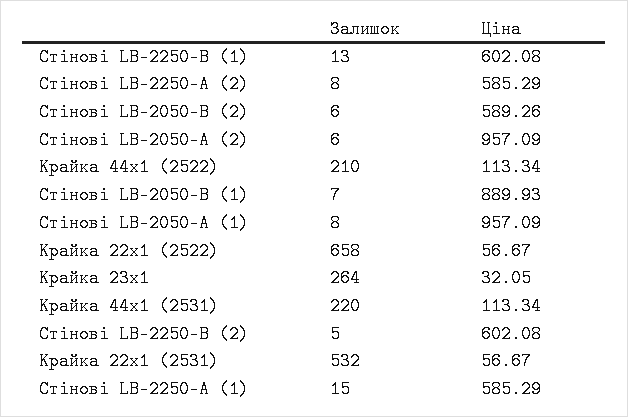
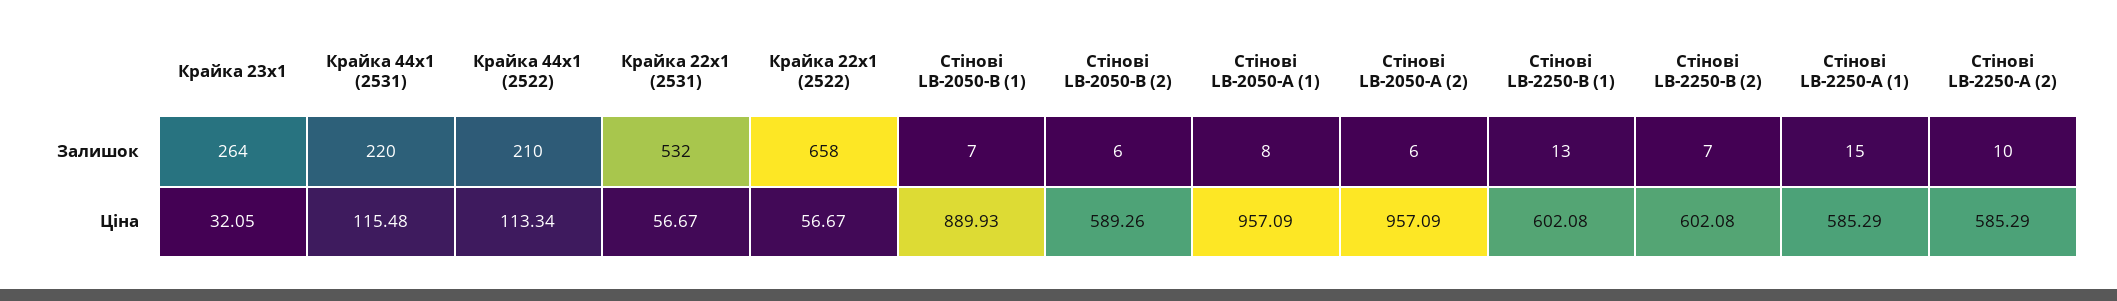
  {
    "Залишок": {
      "Стінові LB-2250-В (1)": 13,
-     "Стінові LB-2250-А (2)": 8,
+     "Стінові LB-2250-А (2)": 10,
      "Стінові LB-2050-В (2)": 6,
      "Стінові LB-2050-А (2)": 6,
      "Крайка 44x1 (2522)": 210,
      "Стінові LB-2050-В (1)": 7,
      "Стінові LB-2050-А (1)": 8,
      "Крайка 22x1 (2522)": 658,
      "Крайка 23x1": 264,
      "Крайка 44x1 (2531)": 220,
-     "Стінові LB-2250-В (2)": 5,
+     "Стінові LB-2250-В (2)": 7,
      "Крайка 22x1 (2531)": 532,
      "Стінові LB-2250-А (1)": 15
    },
    "Ціна": {
      "Стінові LB-2250-В (1)": 602.08,
      "Стінові LB-2250-А (2)": 585.29,
      "Стінові LB-2050-В (2)": 589.26,
      "Стінові LB-2050-А (2)": 957.09,
      "Крайка 44x1 (2522)": 113.34,
      "Стінові LB-2050-В (1)": 889.93,
      "Стінові LB-2050-А (1)": 957.09,
      "Крайка 22x1 (2522)": 56.67,
      "Крайка 23x1": 32.05,
-     "Крайка 44x1 (2531)": 113.34,
+     "Крайка 44x1 (2531)": 115.48,
      "Стінові LB-2250-В (2)": 602.08,
      "Крайка 22x1 (2531)": 56.67,
      "Стінові LB-2250-А (1)": 585.29
    }
  }

